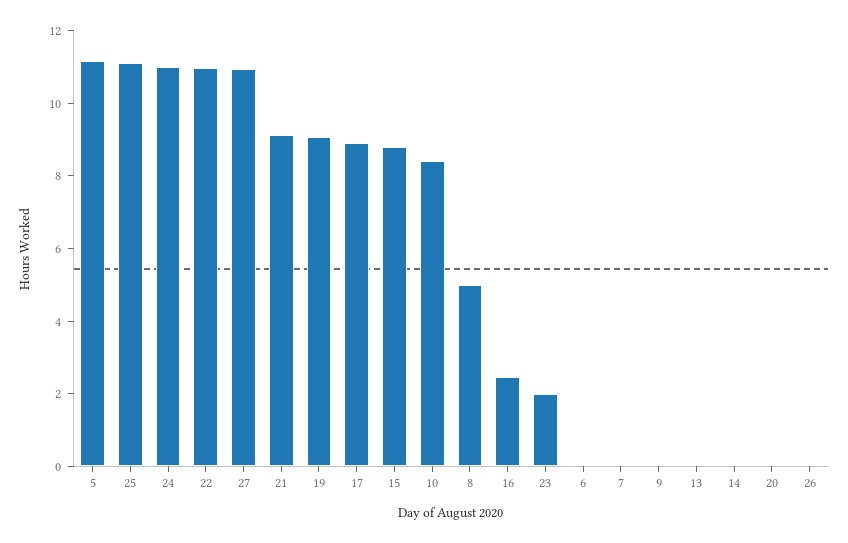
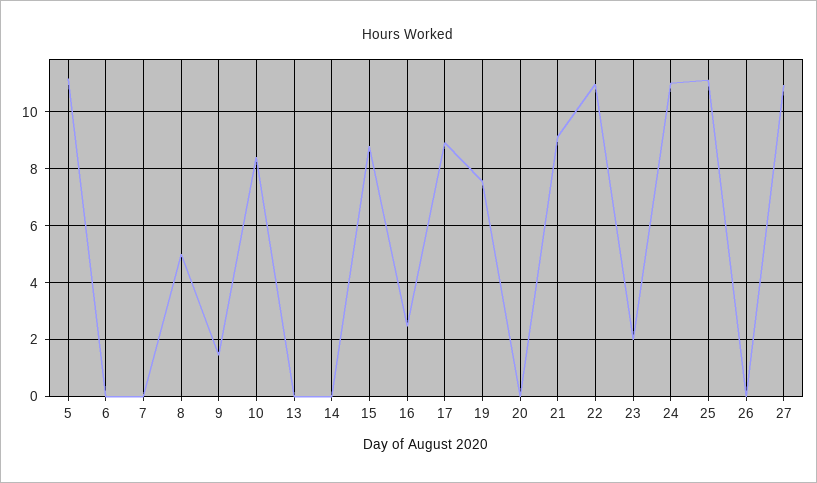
  {
    "5": 11.25,
    "25": 11,
    "24": 11,
    "22": 11,
    "27": 11,
    "21": 9.25,
-   "19": 9,
+   "19": 7.5,
    "17": 9,
    "15": 8.75,
    "10": 8.5,
    "8": 5,
    "16": 2.5,
    "23": 2,
    "6": 0,
    "7": 0,
-   "9": 0,
+   "9": 1.5,
    "13": 0,
    "14": 0,
    "20": 0,
    "26": 0
  }

